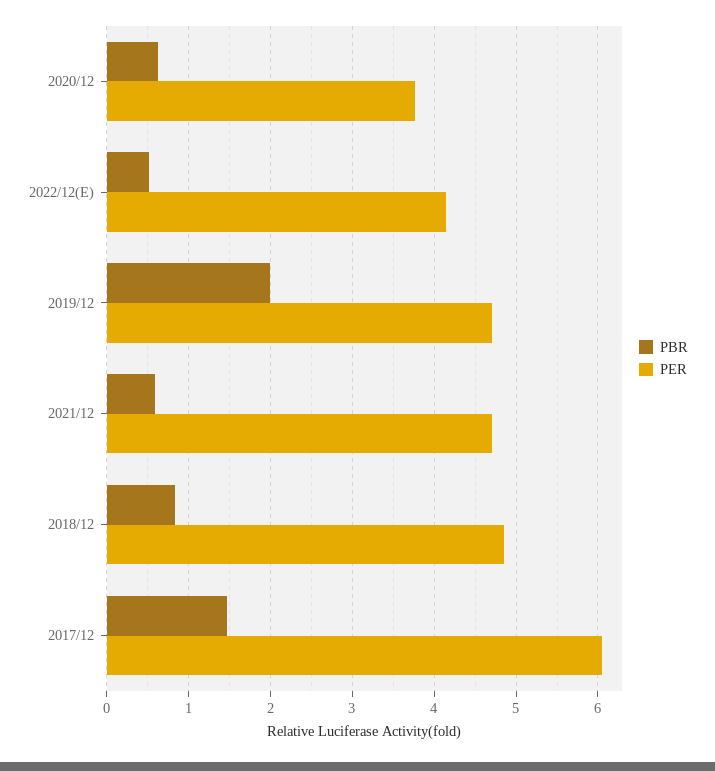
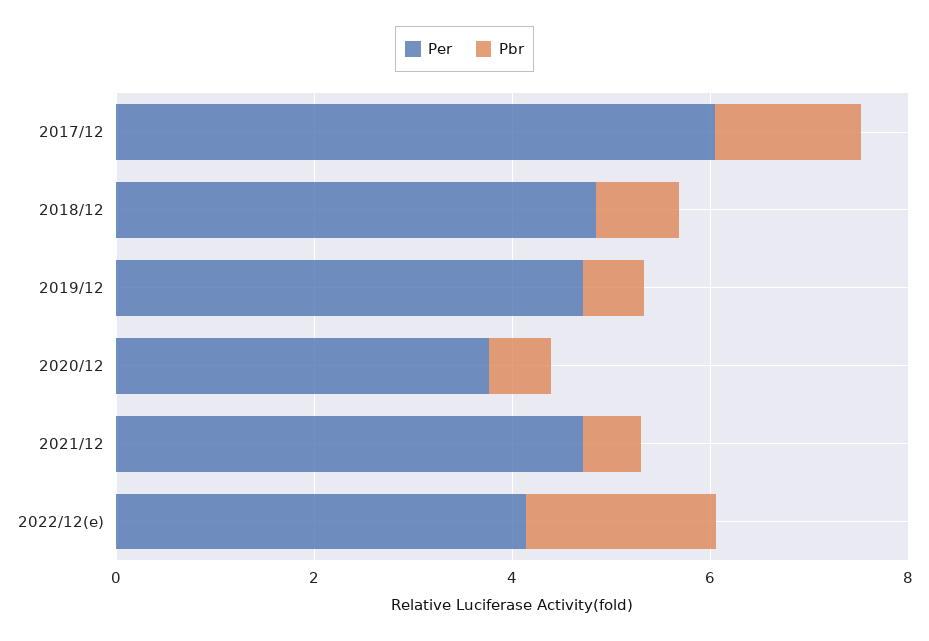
  {
    "PBR": {
      "2020/12": 0.6,
-     "2022/12(E)": 0.5,
+     "2022/12(E)": 2,
-     "2019/12": 2,
+     "2019/12": 0.5,
      "2021/12": 0.6,
      "2018/12": 0.8,
      "2017/12": 1.5
    },
    "PER": {
      "2020/12": 3.8,
      "2022/12(E)": 4.1,
      "2019/12": 4.7,
      "2021/12": 4.7,
      "2018/12": 4.9,
      "2017/12": 6.1
    }
  }

